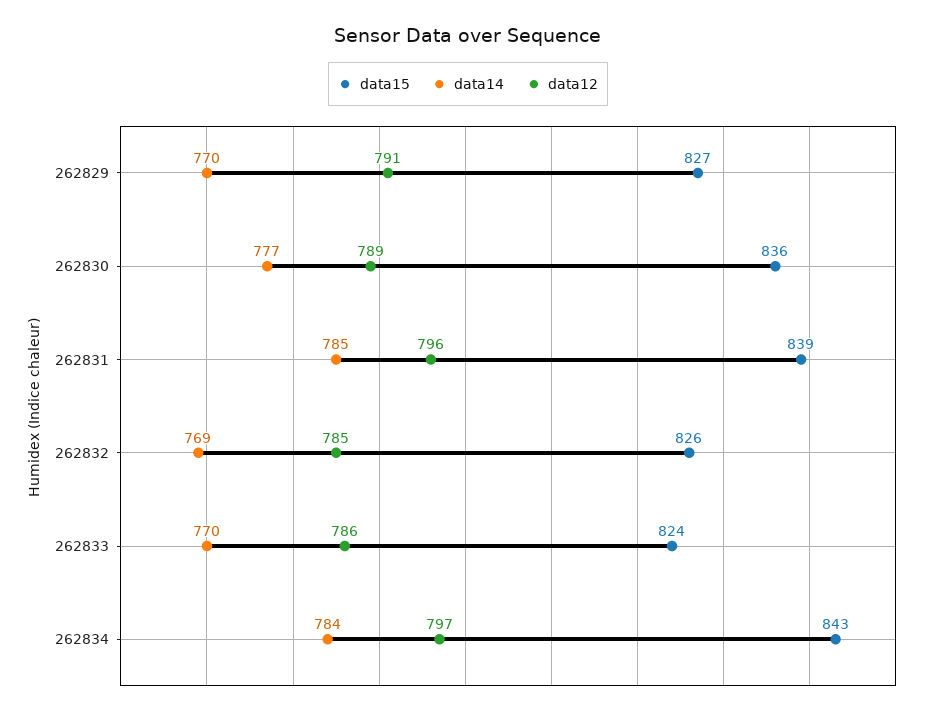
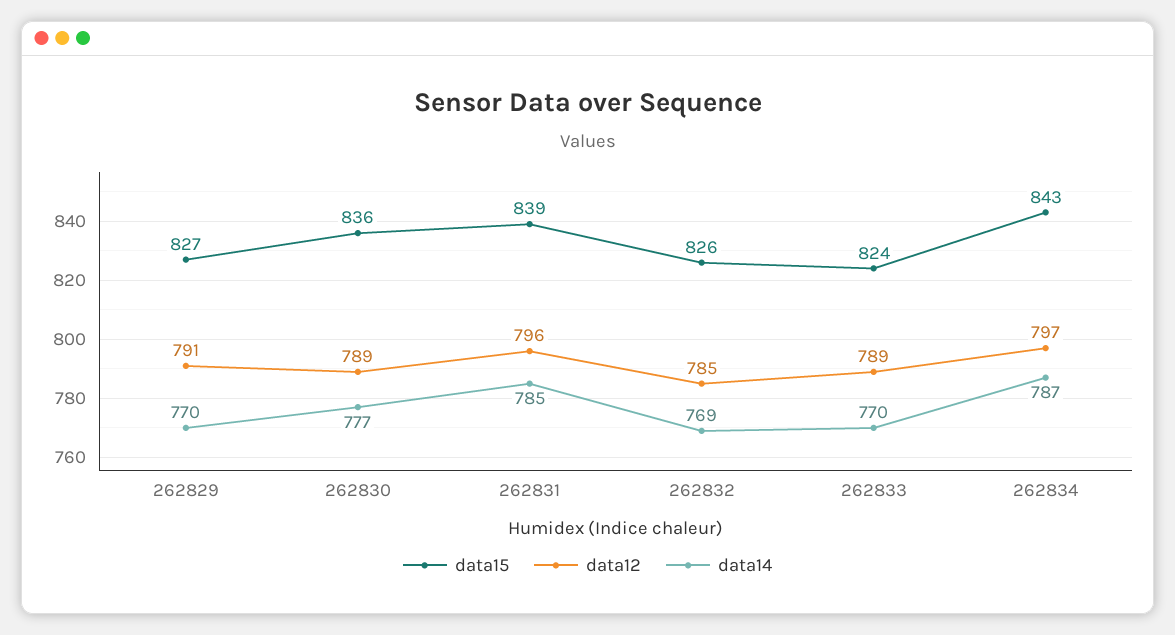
  {
    "data15": {
      "262829": 827,
      "262830": 836,
      "262831": 839,
      "262832": 826,
      "262833": 824,
      "262834": 843
    },
    "data14": {
      "262829": 770,
      "262830": 777,
      "262831": 785,
      "262832": 769,
      "262833": 770,
-     "262834": 784
+     "262834": 787
    },
    "data12": {
      "262829": 791,
      "262830": 789,
      "262831": 796,
      "262832": 785,
-     "262833": 786,
+     "262833": 789,
      "262834": 797
    }
  }

